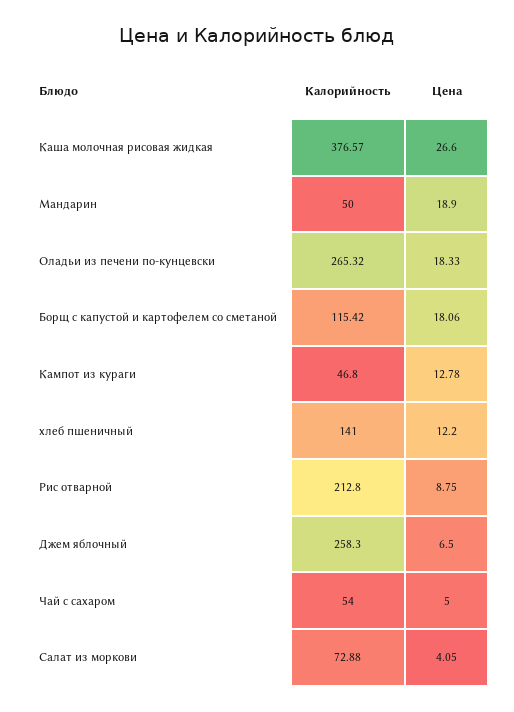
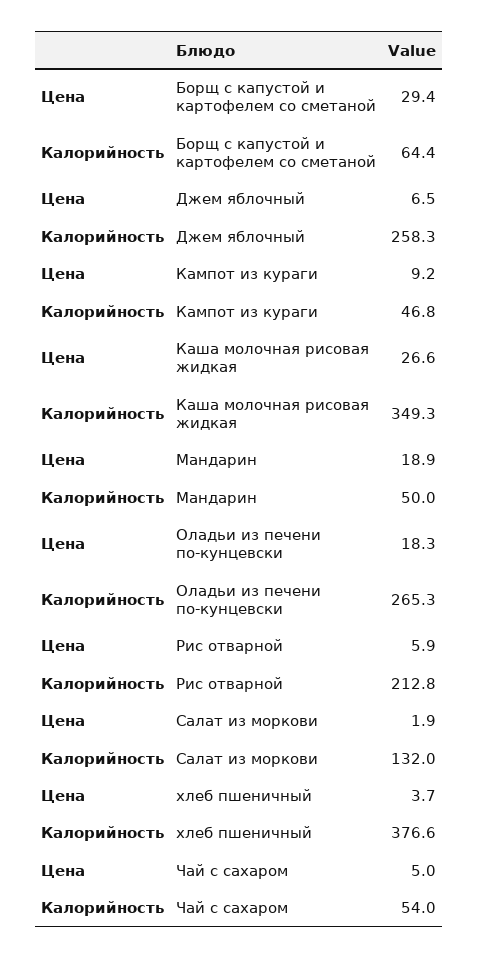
  {
    "Калорийность": {
-     "Каша молочная рисовая жидкая": 376.57,
+     "Каша молочная рисовая жидкая": 349.3,
      "Мандарин": 50,
      "Оладьи из печени по-кунцевски": 265.32,
-     "Борщ с капустой и картофелем со сметаной": 115.42,
+     "Борщ с капустой и картофелем со сметаной": 64.4,
      "Кампот из кураги": 46.8,
-     "хлеб пшеничный": 141,
+     "хлеб пшеничный": 376.6,
      "Рис отварной": 212.8,
      "Джем яблочный": 258.3,
      "Чай с сахаром": 54,
-     "Салат из моркови": 72.88
+     "Салат из моркови": 132
    },
    "Цена": {
      "Каша молочная рисовая жидкая": 26.6,
      "Мандарин": 18.9,
      "Оладьи из печени по-кунцевски": 18.33,
-     "Борщ с капустой и картофелем со сметаной": 18.06,
+     "Борщ с капустой и картофелем со сметаной": 29.4,
-     "Кампот из кураги": 12.78,
+     "Кампот из кураги": 9.2,
-     "хлеб пшеничный": 12.2,
+     "хлеб пшеничный": 3.7,
-     "Рис отварной": 8.75,
+     "Рис отварной": 5.9,
      "Джем яблочный": 6.5,
      "Чай с сахаром": 5,
-     "Салат из моркови": 4.05
+     "Салат из моркови": 1.9
    }
  }

